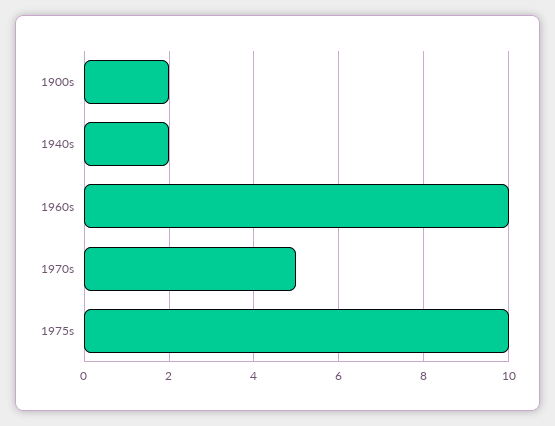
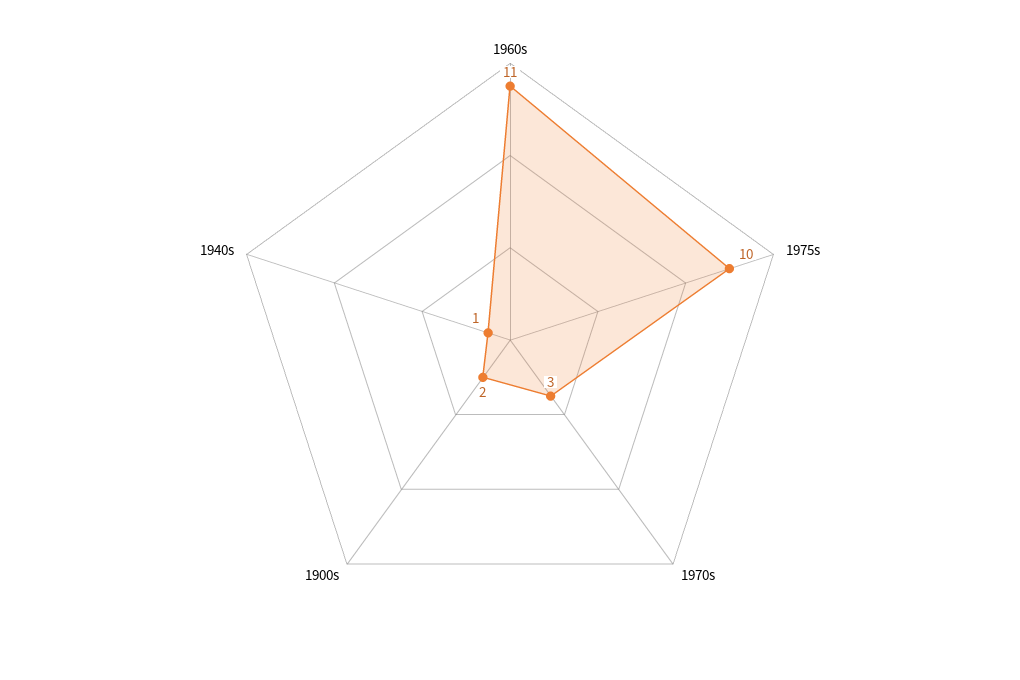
  {
    "1900s": 2,
-   "1940s": 2,
+   "1940s": 1,
-   "1960s": 10,
+   "1960s": 11,
-   "1970s": 5,
+   "1970s": 3,
    "1975s": 10
  }

